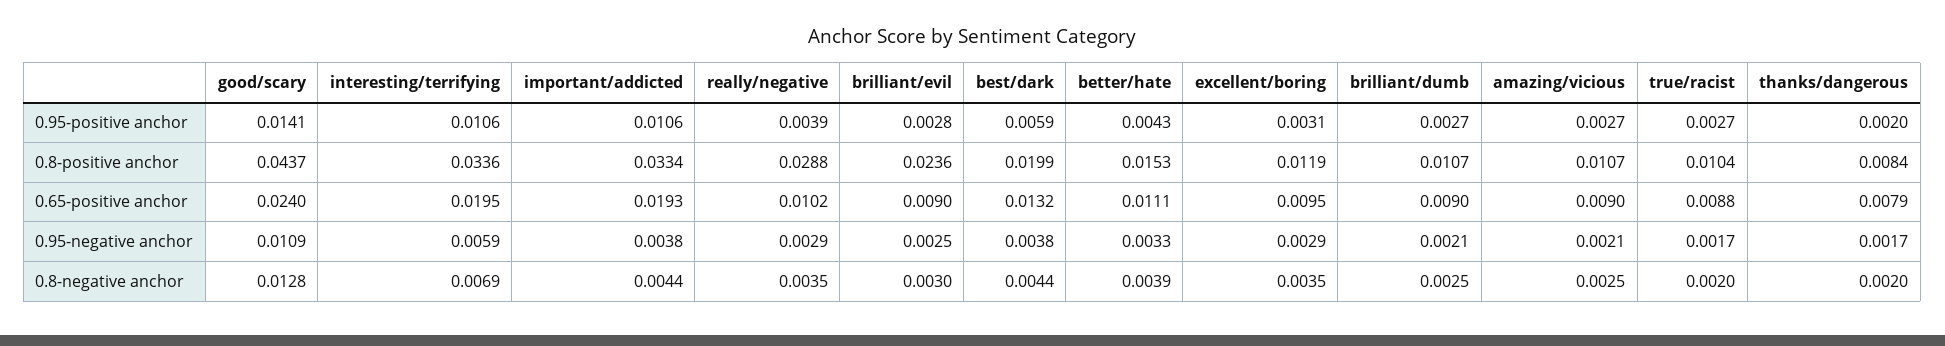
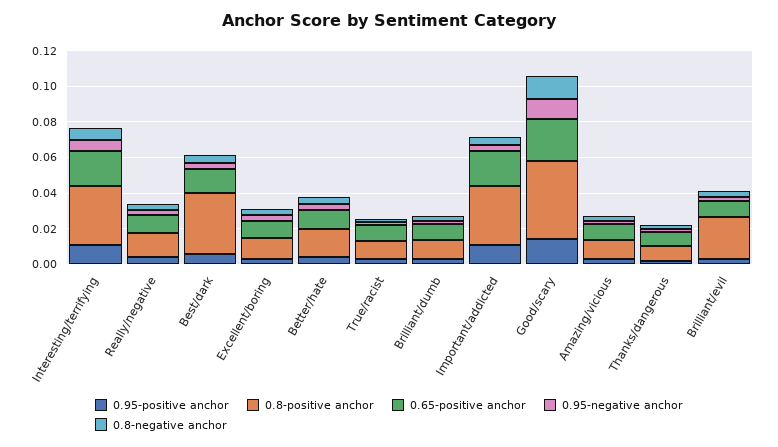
  {
    "0.95-positive anchor": {
      "good/scary": 0.0141,
      "interesting/terrifying": 0.0106,
      "important/addicted": 0.0106,
      "really/negative": 0.0039,
      "brilliant/evil": 0.0028,
      "best/dark": 0.0059,
      "better/hate": 0.0043,
      "excellent/boring": 0.0031,
      "brilliant/dumb": 0.0027,
      "amazing/vicious": 0.0027,
      "true/racist": 0.0027,
      "thanks/dangerous": 0.002
    },
    "0.8-positive anchor": {
      "good/scary": 0.0437,
      "interesting/terrifying": 0.0336,
      "important/addicted": 0.0334,
-     "really/negative": 0.0288,
+     "really/negative": 0.015,
      "brilliant/evil": 0.0236,
-     "best/dark": 0.0199,
+     "best/dark": 0.035,
      "better/hate": 0.0153,
      "excellent/boring": 0.0119,
      "brilliant/dumb": 0.0107,
      "amazing/vicious": 0.0107,
      "true/racist": 0.0104,
      "thanks/dangerous": 0.0084
    },
    "0.65-positive anchor": {
      "good/scary": 0.024,
      "interesting/terrifying": 0.0195,
      "important/addicted": 0.0193,
      "really/negative": 0.0102,
      "brilliant/evil": 0.009,
      "best/dark": 0.0132,
      "better/hate": 0.0111,
      "excellent/boring": 0.0095,
      "brilliant/dumb": 0.009,
      "amazing/vicious": 0.009,
      "true/racist": 0.0088,
      "thanks/dangerous": 0.0079
    },
    "0.95-negative anchor": {
      "good/scary": 0.0109,
      "interesting/terrifying": 0.0059,
      "important/addicted": 0.0038,
      "really/negative": 0.0029,
      "brilliant/evil": 0.0025,
      "best/dark": 0.0038,
      "better/hate": 0.0033,
      "excellent/boring": 0.0029,
      "brilliant/dumb": 0.0021,
      "amazing/vicious": 0.0021,
      "true/racist": 0.0017,
      "thanks/dangerous": 0.0017
    },
    "0.8-negative anchor": {
      "good/scary": 0.0128,
      "interesting/terrifying": 0.0069,
      "important/addicted": 0.0044,
      "really/negative": 0.0035,
      "brilliant/evil": 0.003,
      "best/dark": 0.0044,
      "better/hate": 0.0039,
      "excellent/boring": 0.0035,
      "brilliant/dumb": 0.0025,
      "amazing/vicious": 0.0025,
      "true/racist": 0.002,
      "thanks/dangerous": 0.002
    }
  }

